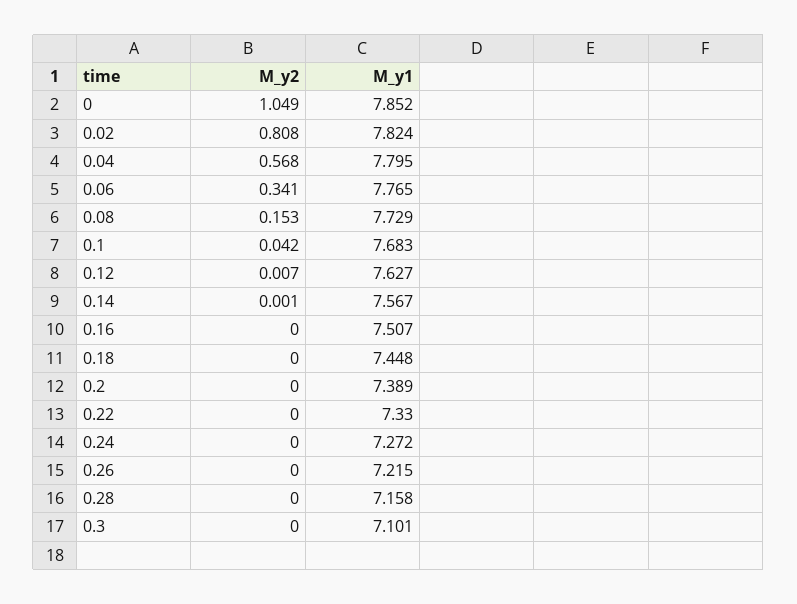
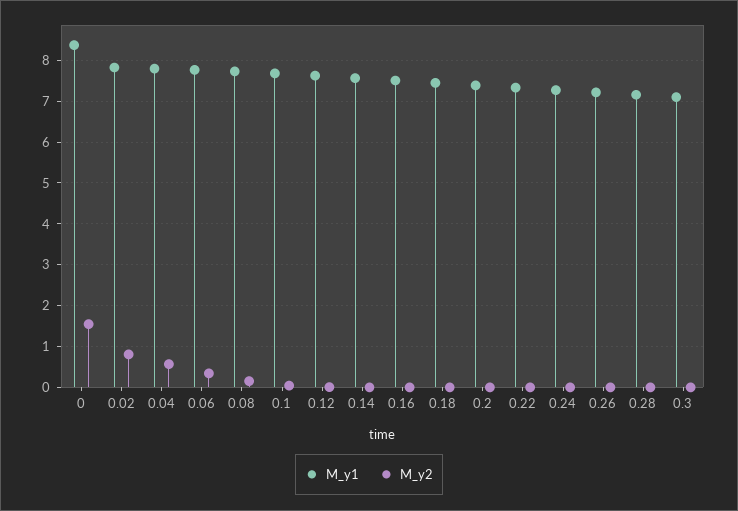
  {
    "M_y2": {
-     "0": 1.049,
+     "0": 1.6,
      "0.02": 0.808,
      "0.04": 0.568,
      "0.06": 0.341,
      "0.08": 0.153,
      "0.1": 0.042,
      "0.12": 0.007,
      "0.14": 0.001,
      "0.16": 0,
      "0.18": 0,
      "0.2": 0,
      "0.22": 0,
      "0.24": 0,
      "0.26": 0,
      "0.28": 0,
      "0.3": 0
    },
    "M_y1": {
-     "0": 7.852,
+     "0": 8.4,
      "0.02": 7.824,
      "0.04": 7.795,
      "0.06": 7.765,
      "0.08": 7.729,
      "0.1": 7.683,
      "0.12": 7.627,
      "0.14": 7.567,
      "0.16": 7.507,
      "0.18": 7.448,
      "0.2": 7.389,
      "0.22": 7.33,
      "0.24": 7.272,
      "0.26": 7.215,
      "0.28": 7.158,
      "0.3": 7.101
    }
  }

